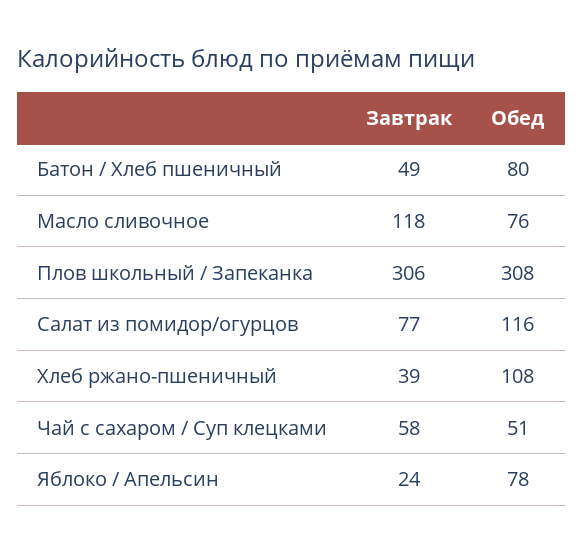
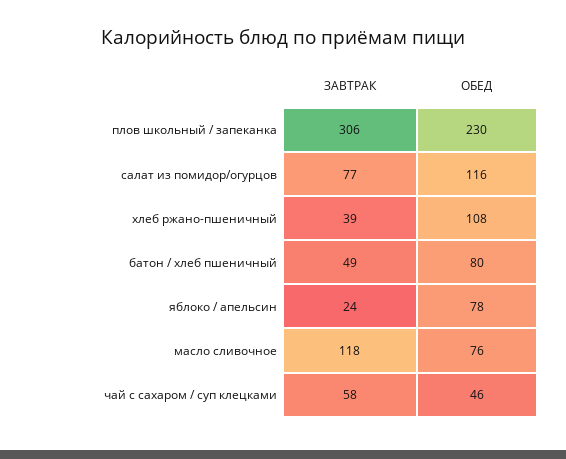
  {
    "Завтрак": {
      "Батон / Хлеб пшеничный": 49,
      "Масло сливочное": 118,
      "Плов школьный / Запеканка": 306,
      "Салат из помидор/огурцов": 77,
      "Хлеб ржано-пшеничный": 39,
      "Чай с сахаром / Суп клецками": 58,
      "Яблоко / Апельсин": 24
    },
    "Обед": {
      "Батон / Хлеб пшеничный": 80,
      "Масло сливочное": 76,
-     "Плов школьный / Запеканка": 308,
+     "Плов школьный / Запеканка": 230,
      "Салат из помидор/огурцов": 116,
      "Хлеб ржано-пшеничный": 108,
-     "Чай с сахаром / Суп клецками": 51,
+     "Чай с сахаром / Суп клецками": 46,
      "Яблоко / Апельсин": 78
    }
  }

